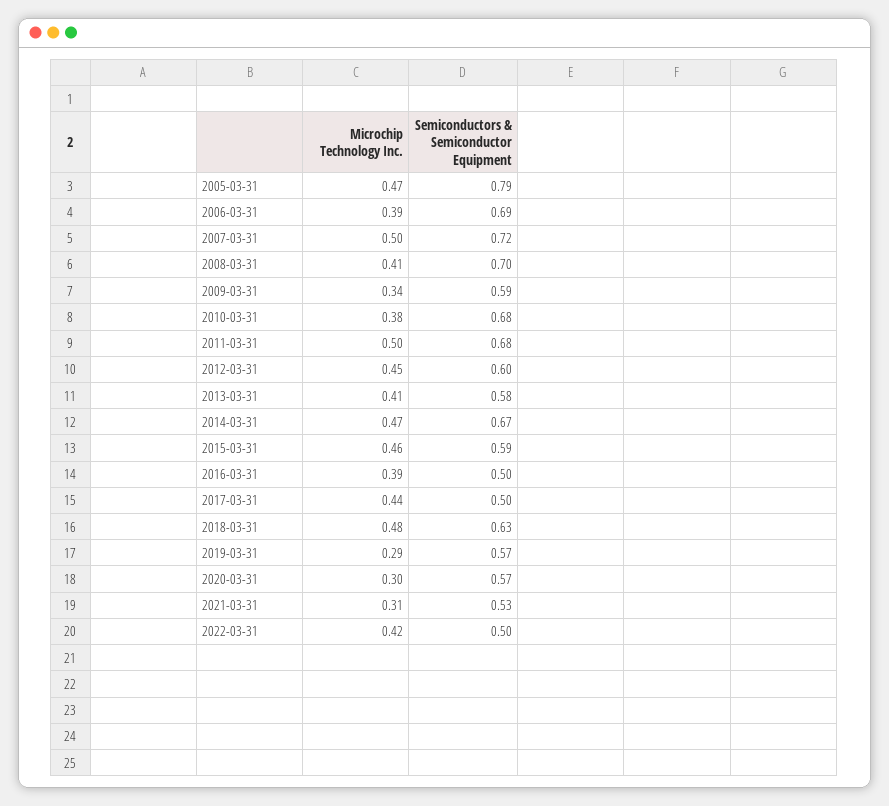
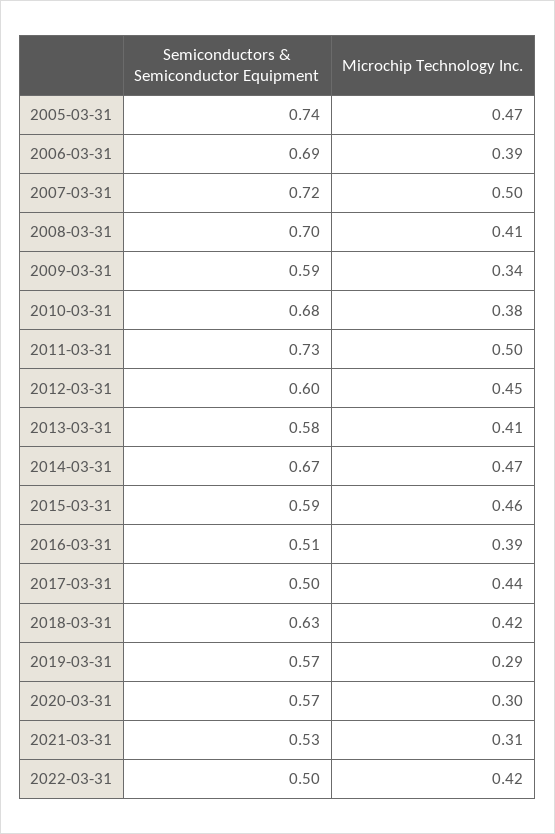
  {
    "Microchip Technology Inc.": {
      "2005-03-31": 0.47,
      "2006-03-31": 0.39,
      "2007-03-31": 0.5,
      "2008-03-31": 0.41,
      "2009-03-31": 0.34,
      "2010-03-31": 0.38,
      "2011-03-31": 0.5,
      "2012-03-31": 0.45,
      "2013-03-31": 0.41,
      "2014-03-31": 0.47,
      "2015-03-31": 0.46,
      "2016-03-31": 0.39,
      "2017-03-31": 0.44,
-     "2018-03-31": 0.48,
+     "2018-03-31": 0.42,
      "2019-03-31": 0.29,
      "2020-03-31": 0.3,
      "2021-03-31": 0.31,
      "2022-03-31": 0.42
    },
    "Semiconductors & Semiconductor Equipment": {
-     "2005-03-31": 0.79,
+     "2005-03-31": 0.74,
      "2006-03-31": 0.69,
      "2007-03-31": 0.72,
      "2008-03-31": 0.7,
      "2009-03-31": 0.59,
      "2010-03-31": 0.68,
-     "2011-03-31": 0.68,
+     "2011-03-31": 0.73,
      "2012-03-31": 0.6,
      "2013-03-31": 0.58,
      "2014-03-31": 0.67,
      "2015-03-31": 0.59,
-     "2016-03-31": 0.5,
+     "2016-03-31": 0.51,
      "2017-03-31": 0.5,
      "2018-03-31": 0.63,
      "2019-03-31": 0.57,
      "2020-03-31": 0.57,
      "2021-03-31": 0.53,
      "2022-03-31": 0.5
    }
  }

